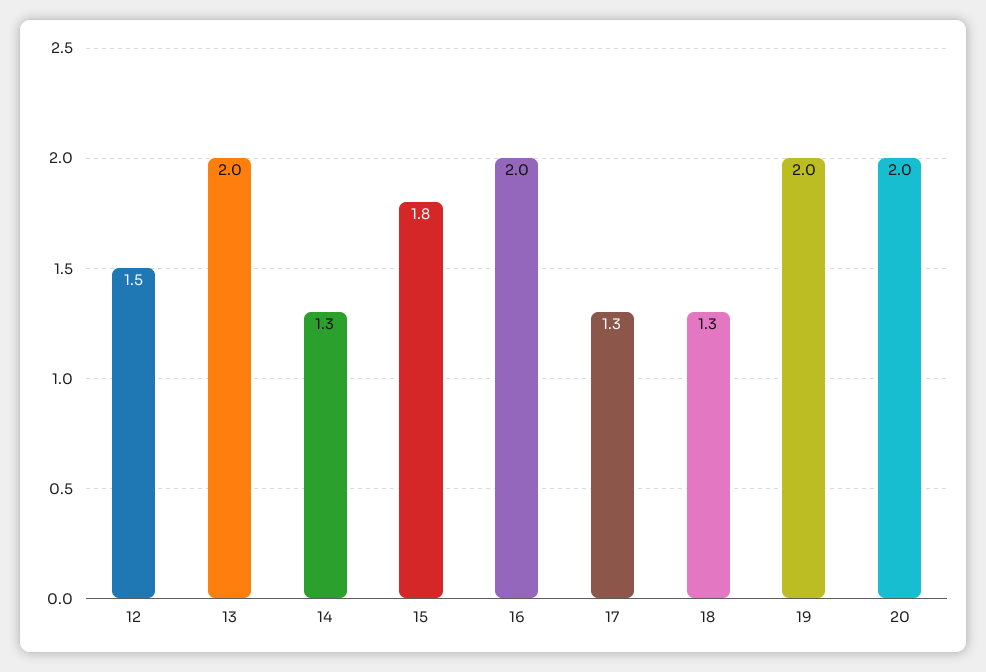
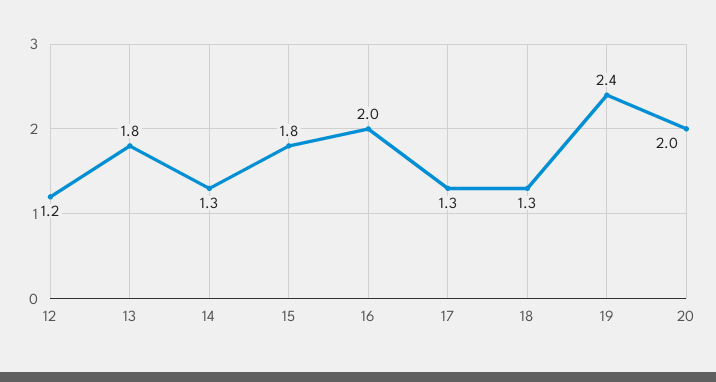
  {
-   "12": 1.5,
+   "12": 1.2,
-   "13": 2,
+   "13": 1.8,
    "14": 1.3,
    "15": 1.8,
    "16": 2,
    "17": 1.3,
    "18": 1.3,
-   "19": 2,
+   "19": 2.4,
    "20": 2
  }

